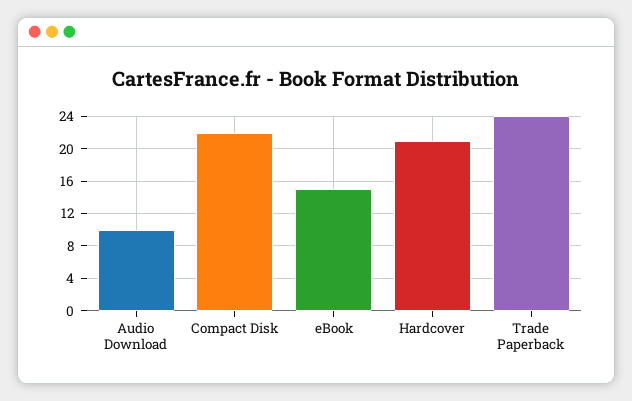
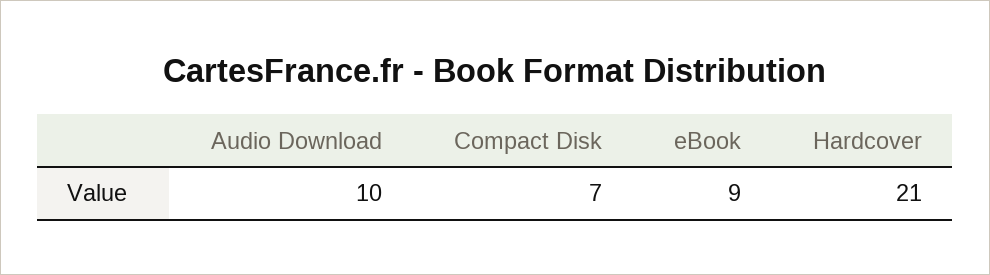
  {
    "Audio Download": 10,
-   "Compact Disk": 22,
+   "Compact Disk": 7,
-   "eBook": 15,
+   "eBook": 9,
-   "Hardcover": 21,
+   "Hardcover": 21
-   "Trade Paperback": 24
  }

